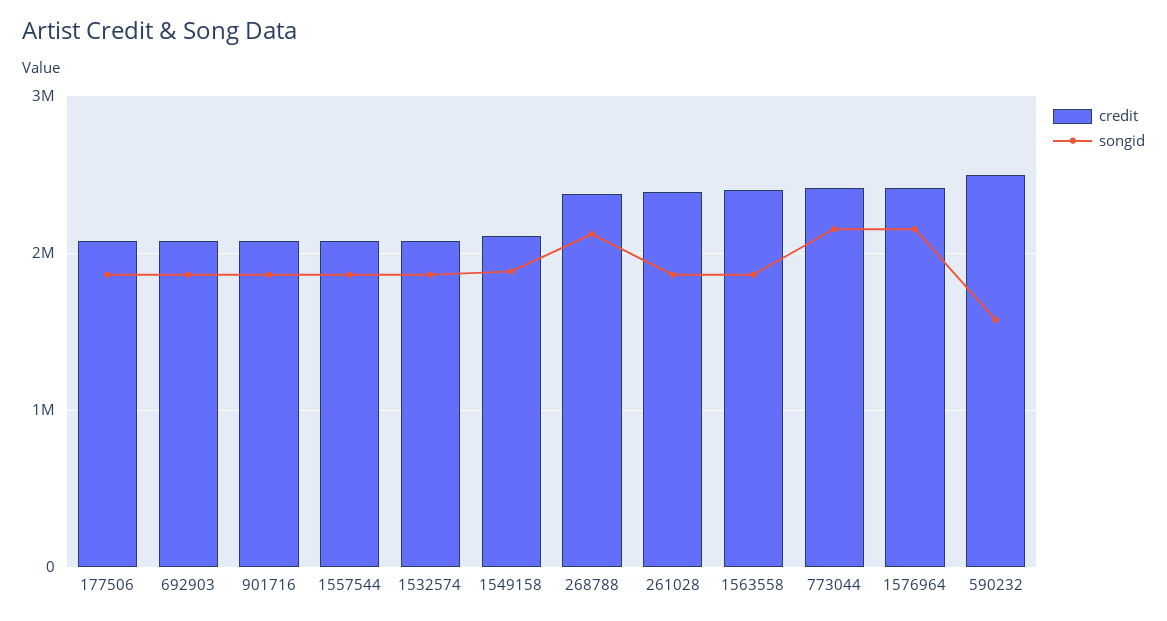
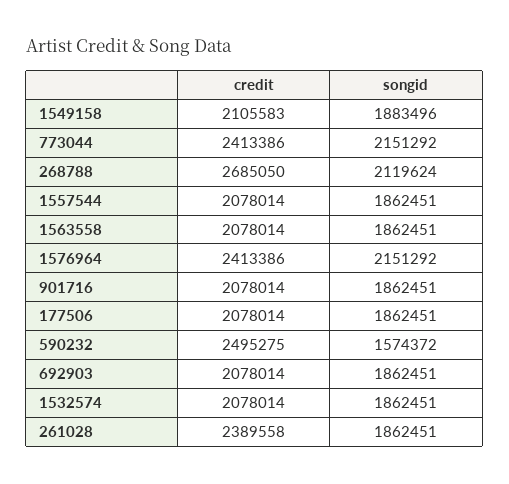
  {
    "credit": {
      "177506": 2078014,
      "692903": 2078014,
      "901716": 2078014,
      "1557544": 2078014,
      "1532574": 2078014,
      "1549158": 2105583,
-     "268788": 2400000,
+     "268788": 2685050,
      "261028": 2389558,
-     "1563558": 2400000,
+     "1563558": 2078014,
      "773044": 2413386,
      "1576964": 2413386,
      "590232": 2495275
    },
    "songid": {
      "177506": 1862451,
      "692903": 1862451,
      "901716": 1862451,
      "1557544": 1862451,
      "1532574": 1862451,
      "1549158": 1883496,
      "268788": 2119624,
      "261028": 1862451,
      "1563558": 1862451,
      "773044": 2151292,
      "1576964": 2151292,
      "590232": 1574372
    }
  }

